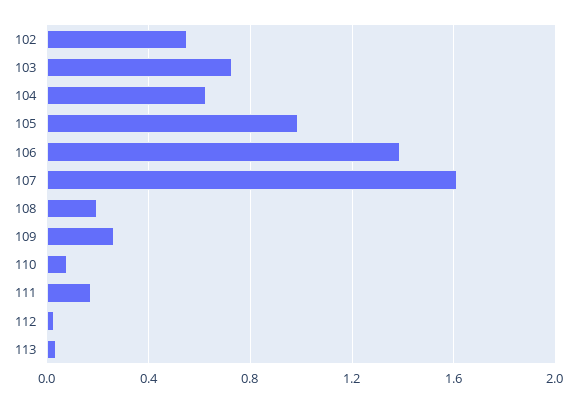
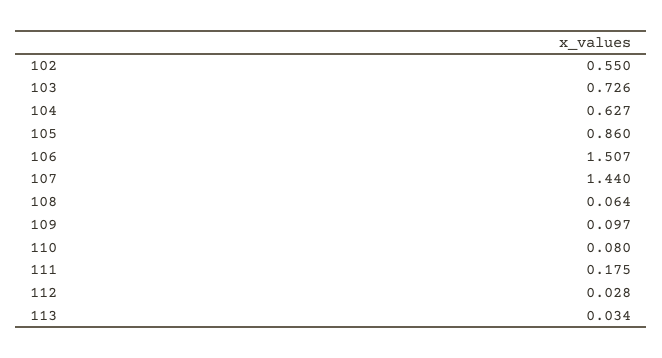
  {
    "102": 0.55,
    "103": 0.726,
    "104": 0.627,
-   "105": 1,
+   "105": 0.86,
-   "106": 1.4,
+   "106": 1.507,
-   "107": 1.6,
+   "107": 1.44,
-   "108": 0.2,
+   "108": 0.064,
-   "109": 0.25,
+   "109": 0.097,
    "110": 0.08,
    "111": 0.175,
    "112": 0.028,
    "113": 0.034
  }

